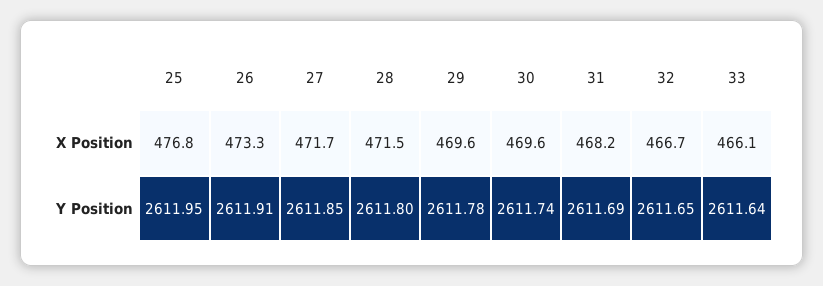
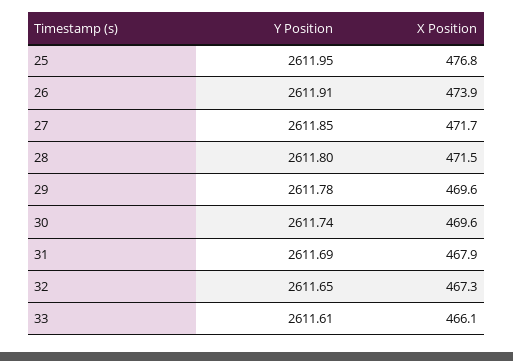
  {
    "25": {
      "X Position": 476.8,
      "Y Position": 2611.95
    },
    "26": {
-     "X Position": 473.3,
+     "X Position": 473.9,
      "Y Position": 2611.91
    },
    "27": {
      "X Position": 471.7,
      "Y Position": 2611.85
    },
    "28": {
      "X Position": 471.5,
      "Y Position": 2611.8
    },
    "29": {
      "X Position": 469.6,
      "Y Position": 2611.78
    },
    "30": {
      "X Position": 469.6,
      "Y Position": 2611.74
    },
    "31": {
-     "X Position": 468.2,
+     "X Position": 467.9,
      "Y Position": 2611.69
    },
    "32": {
-     "X Position": 466.7,
+     "X Position": 467.3,
      "Y Position": 2611.65
    },
    "33": {
      "X Position": 466.1,
-     "Y Position": 2611.64
+     "Y Position": 2611.61
    }
  }

